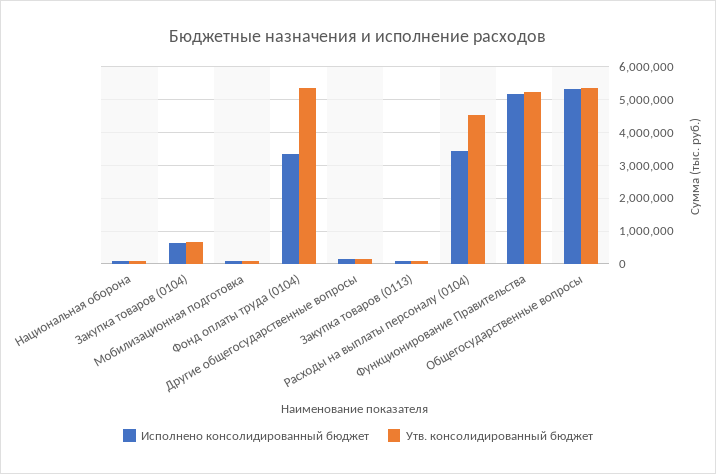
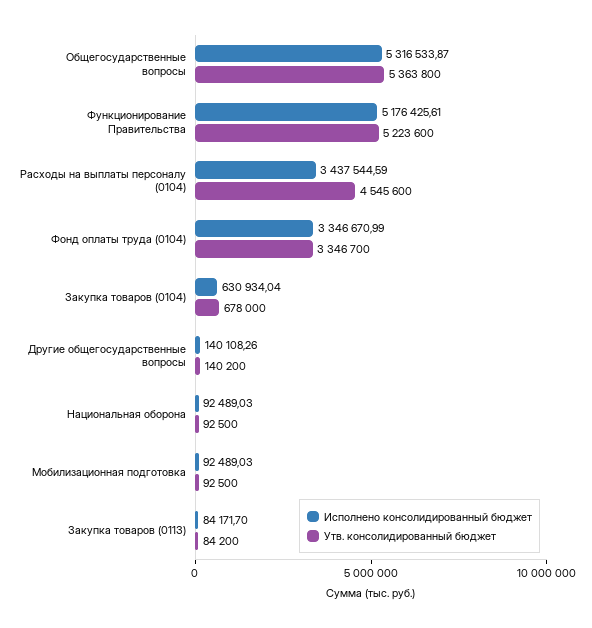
  {
    "Исполнено консолидированный бюджет": {
      "Национальная оборона": 92489.03,
      "Закупка товаров (0104)": 630934.04,
      "Мобилизационная подготовка": 92489.03,
      "Фонд оплаты труда (0104)": 3346670.99,
      "Другие общегосударственные вопросы": 140108.26,
      "Закупка товаров (0113)": 84171.7,
      "Расходы на выплаты персоналу (0104)": 3437544.59,
      "Функционирование Правительства": 5176425.61,
      "Общегосударственные вопросы": 5316533.87
    },
    "Утв. консолидированный бюджет": {
      "Национальная оборона": 92500,
      "Закупка товаров (0104)": 678000,
      "Мобилизационная подготовка": 92500,
-     "Фонд оплаты труда (0104)": 5400000,
+     "Фонд оплаты труда (0104)": 3346700,
      "Другие общегосударственные вопросы": 140200,
      "Закупка товаров (0113)": 84200,
      "Расходы на выплаты персоналу (0104)": 4545600,
      "Функционирование Правительства": 5223600,
      "Общегосударственные вопросы": 5363800
    }
  }

